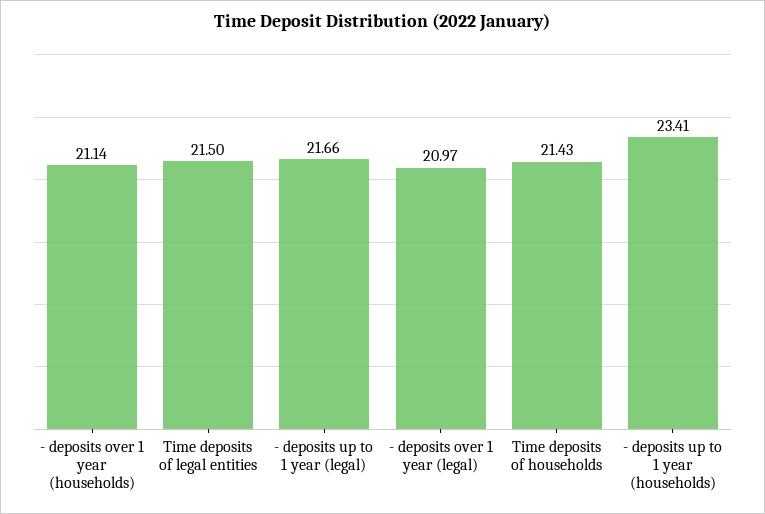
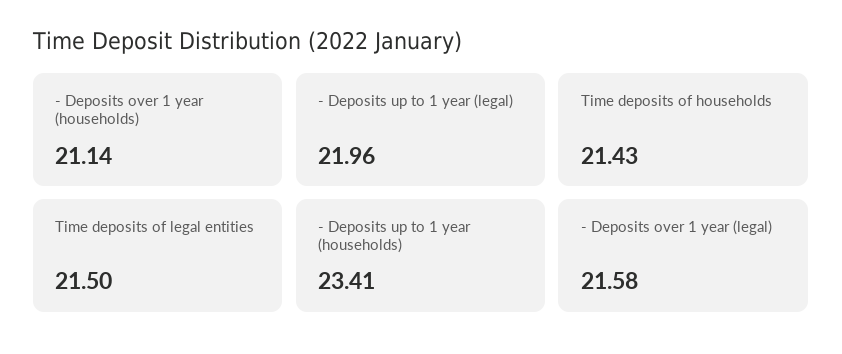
  {
    "- deposits over 1 year (households)": 21.14,
    "Time deposits of legal entities": 21.5,
-   "- deposits up to 1 year (legal)": 21.66,
+   "- deposits up to 1 year (legal)": 21.96,
-   "- deposits over 1 year (legal)": 20.97,
+   "- deposits over 1 year (legal)": 21.58,
    "Time deposits of households": 21.43,
    "- deposits up to 1 year (households)": 23.41
  }

